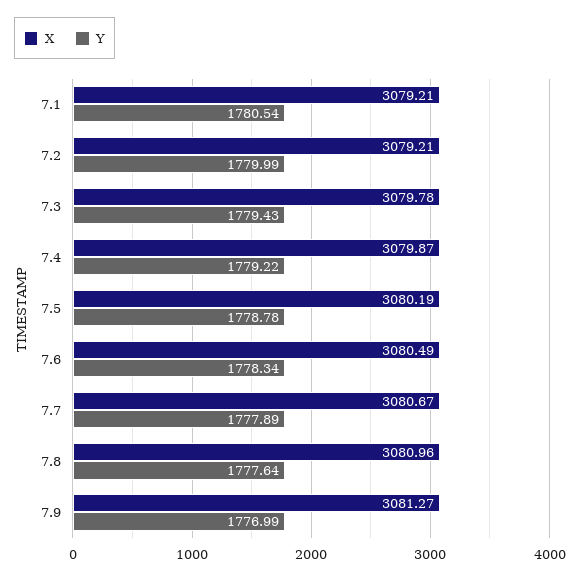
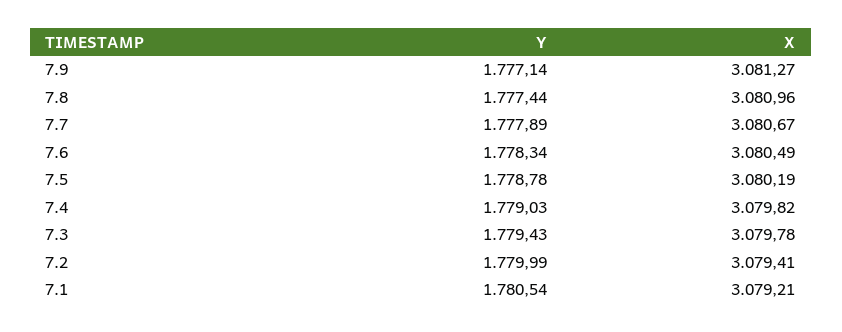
  {
    "X": {
      "7.1": 3079.21,
-     "7.2": 3079.21,
+     "7.2": 3079.41,
      "7.3": 3079.78,
-     "7.4": 3079.87,
+     "7.4": 3079.82,
      "7.5": 3080.19,
      "7.6": 3080.49,
      "7.7": 3080.67,
      "7.8": 3080.96,
      "7.9": 3081.27
    },
    "Y": {
      "7.1": 1780.54,
      "7.2": 1779.99,
      "7.3": 1779.43,
-     "7.4": 1779.22,
+     "7.4": 1779.03,
      "7.5": 1778.78,
      "7.6": 1778.34,
      "7.7": 1777.89,
-     "7.8": 1777.64,
+     "7.8": 1777.44,
-     "7.9": 1776.99
+     "7.9": 1777.14
    }
  }

